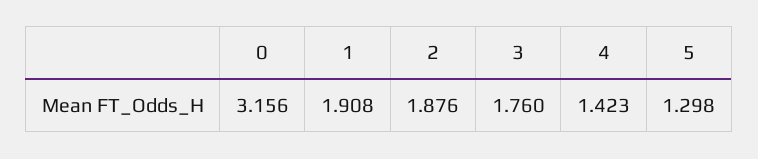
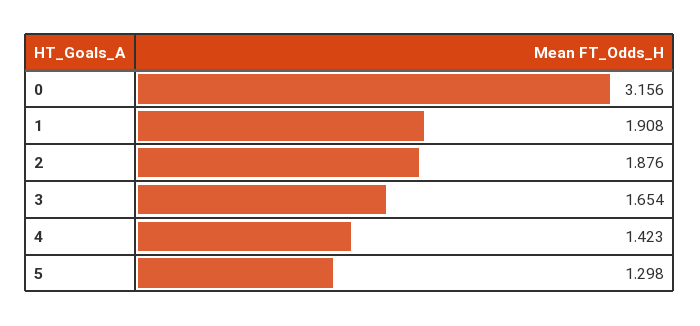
  {
    "0": 3.156,
    "1": 1.908,
    "2": 1.876,
-   "3": 1.76,
+   "3": 1.654,
    "4": 1.423,
    "5": 1.298
  }

